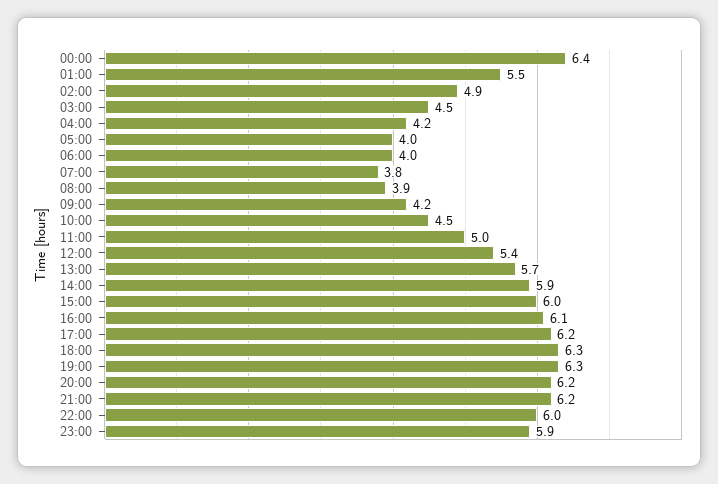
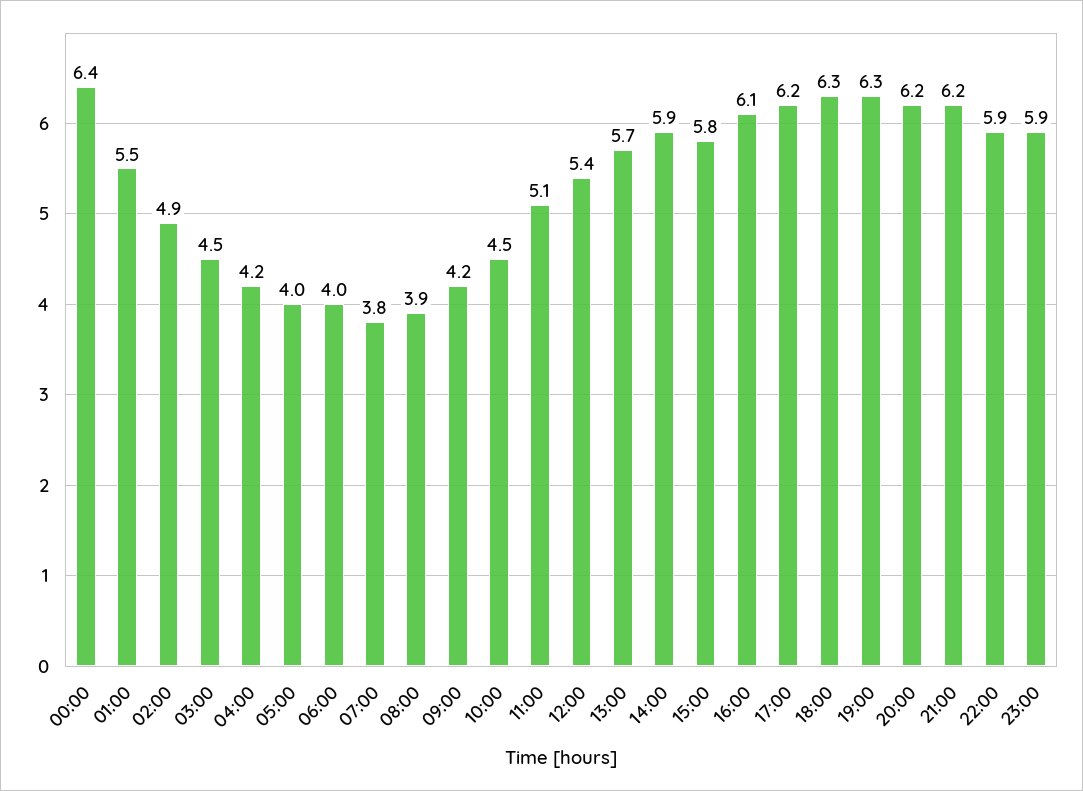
  {
    "00:00": 6.4,
    "01:00": 5.5,
    "02:00": 4.9,
    "03:00": 4.5,
    "04:00": 4.2,
    "05:00": 4,
    "06:00": 4,
    "07:00": 3.8,
    "08:00": 3.9,
    "09:00": 4.2,
    "10:00": 4.5,
-   "11:00": 5,
+   "11:00": 5.1,
    "12:00": 5.4,
    "13:00": 5.7,
    "14:00": 5.9,
-   "15:00": 6,
+   "15:00": 5.8,
    "16:00": 6.1,
    "17:00": 6.2,
    "18:00": 6.3,
    "19:00": 6.3,
    "20:00": 6.2,
    "21:00": 6.2,
-   "22:00": 6,
+   "22:00": 5.9,
    "23:00": 5.9
  }

